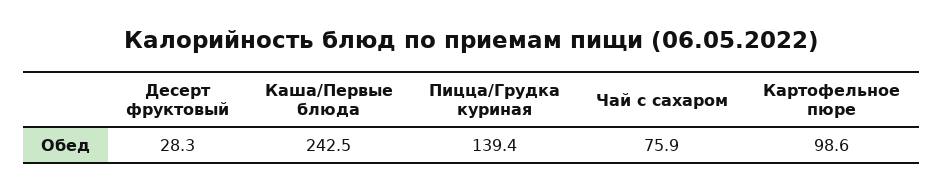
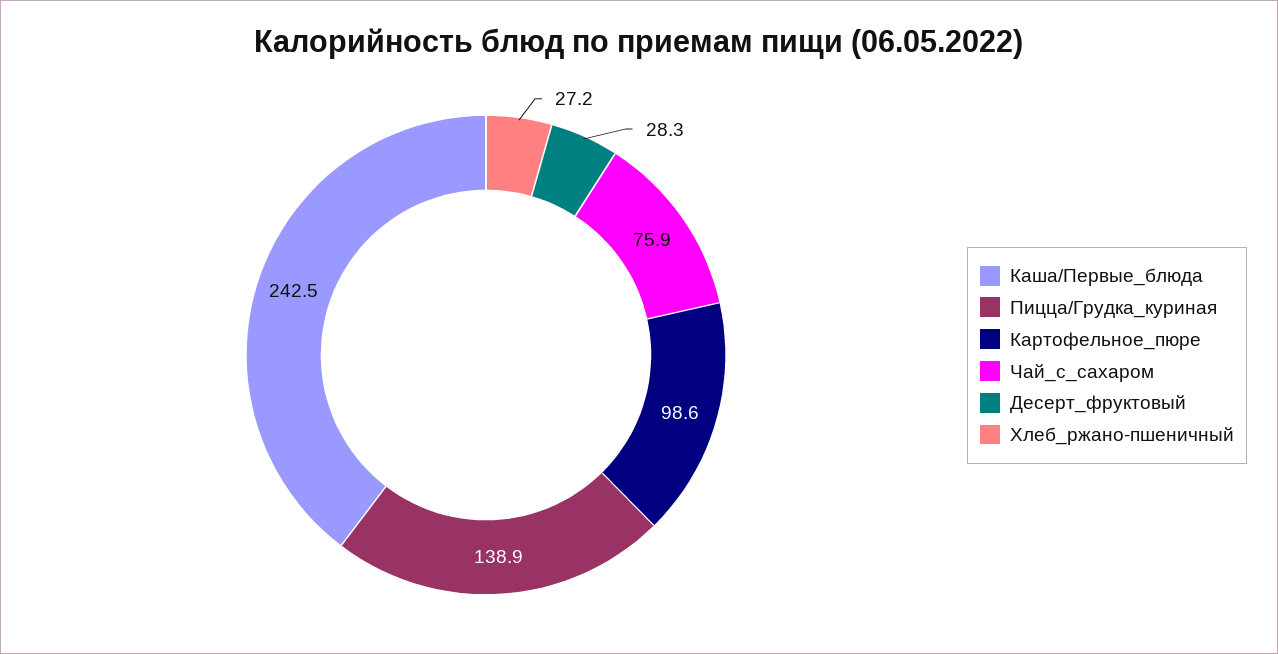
  {
    "Десерт фруктовый": 28.3,
    "Каша/Первые блюда": 242.5,
-   "Пицца/Грудка куриная": 139.4,
+   "Пицца/Грудка куриная": 138.9,
    "Чай с сахаром": 75.9,
-   "Картофельное пюре": 98.6
+   "Картофельное пюре": 98.6,
+   "Хлеб_ржано-пшеничный": 27.2
  }

